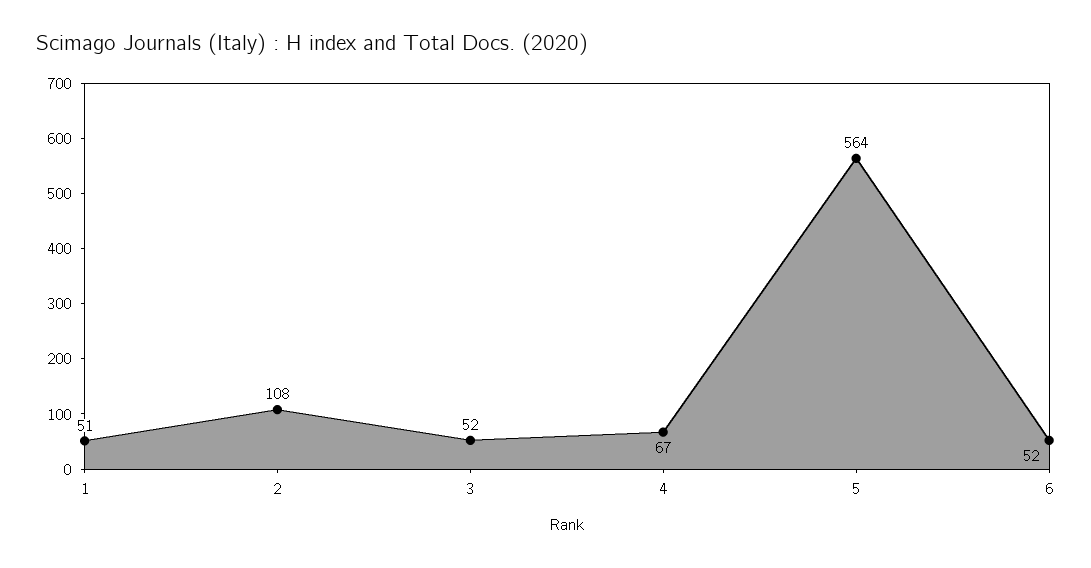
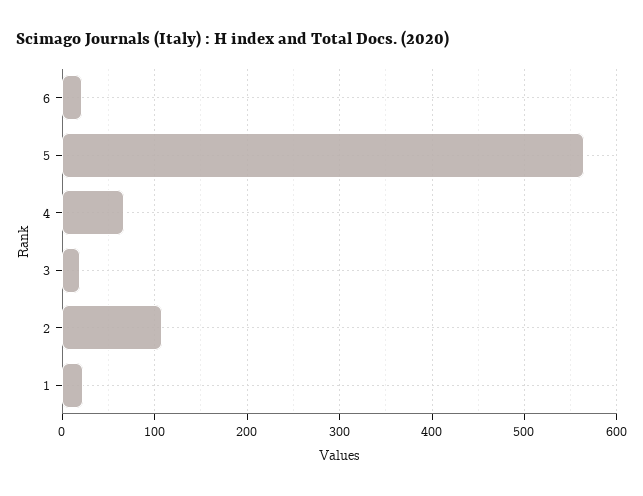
  {
-   "1": 51,
+   "1": 20,
    "2": 108,
-   "3": 52,
+   "3": 20,
    "4": 67,
    "5": 564,
-   "6": 52
+   "6": 20
  }

